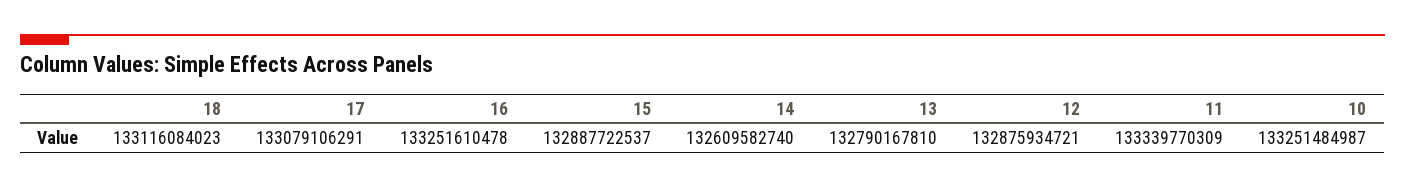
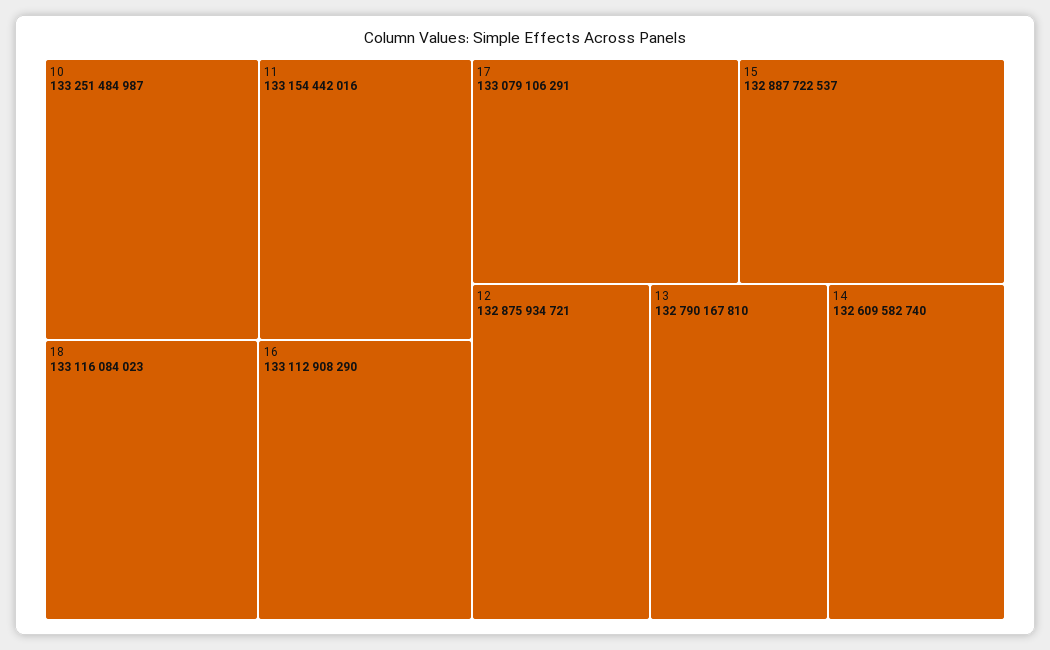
  {
    "18": 133116084023,
    "17": 133079106291,
-   "16": 133251610478,
+   "16": 133112908290,
    "15": 132887722537,
    "14": 132609582740,
    "13": 132790167810,
    "12": 132875934721,
-   "11": 133339770309,
+   "11": 133154442016,
    "10": 133251484987
  }

